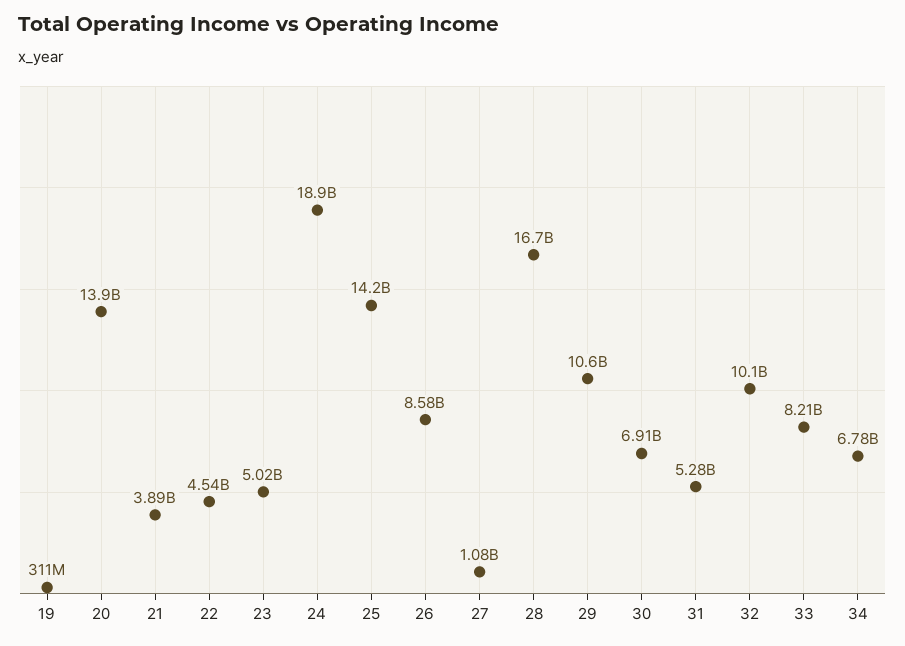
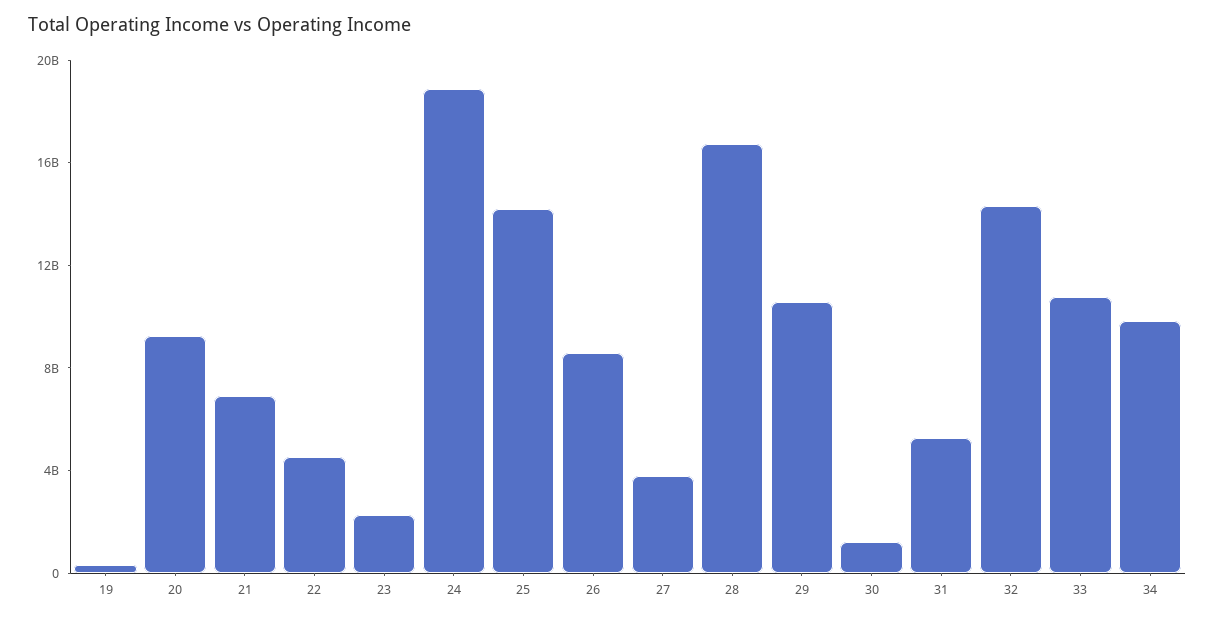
  {
    "19": 311000000,
-   "20": 13900000000,
+   "20": 9000000000,
-   "21": 3890000000,
+   "21": 7000000000,
    "22": 4540000000,
-   "23": 5020000000,
+   "23": 2000000000,
    "24": 18900000000,
    "25": 14200000000,
    "26": 8580000000,
-   "27": 1080000000,
+   "27": 4000000000,
    "28": 16700000000,
    "29": 10600000000,
-   "30": 6910000000,
+   "30": 1000000000,
    "31": 5280000000,
-   "32": 10100000000,
+   "32": 14000000000,
-   "33": 8210000000,
+   "33": 11000000000,
-   "34": 6780000000
+   "34": 10000000000
  }

